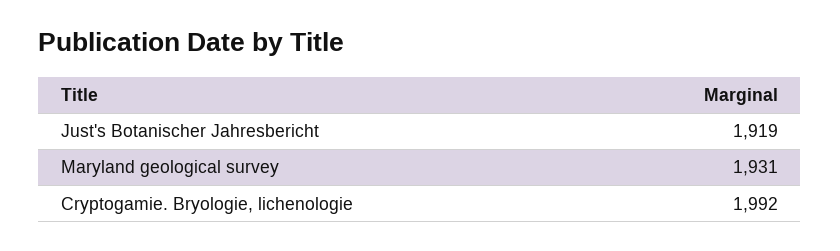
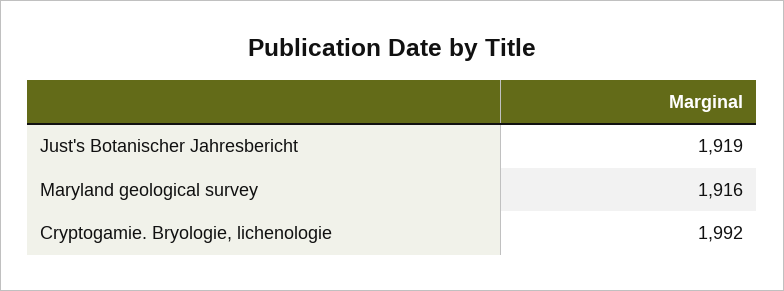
  {
    "Just's Botanischer Jahresbericht": 1919,
-   "Maryland geological survey": 1931,
+   "Maryland geological survey": 1916,
    "Cryptogamie. Bryologie, lichenologie": 1992
  }

